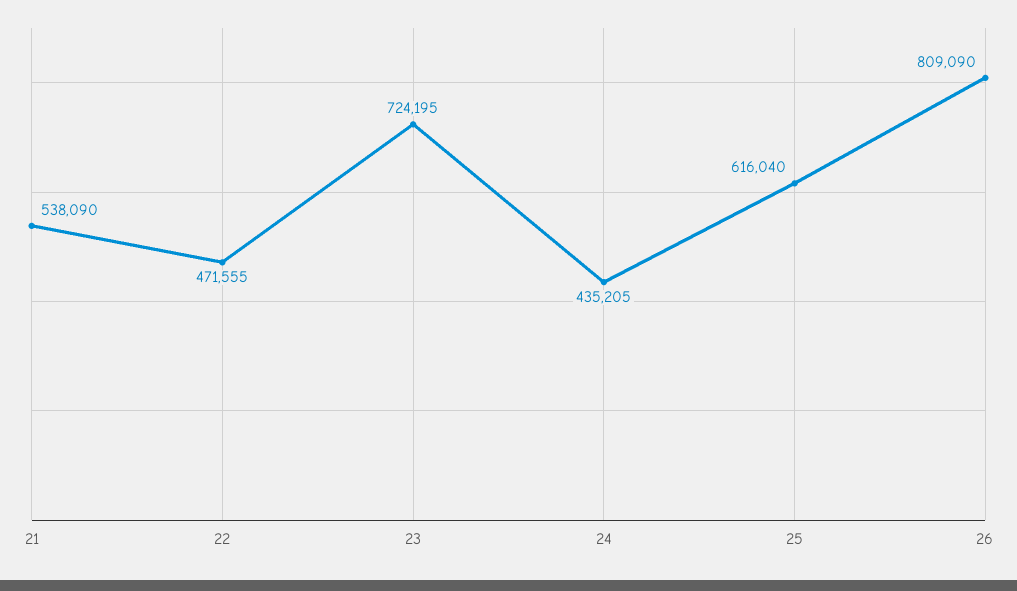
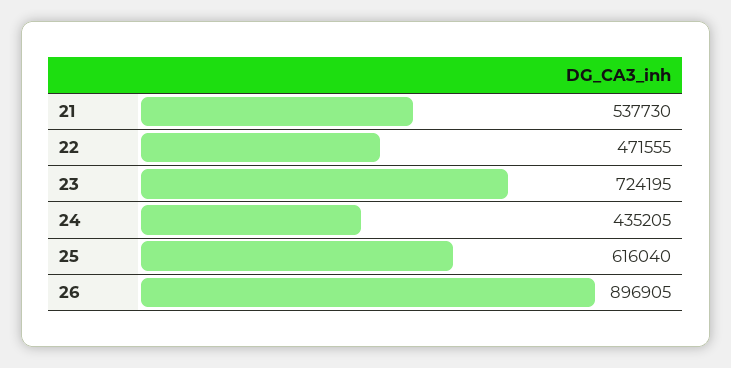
  {
-   "21": 538090,
+   "21": 537730,
    "22": 471555,
    "23": 724195,
    "24": 435205,
    "25": 616040,
-   "26": 809090
+   "26": 896905
  }

